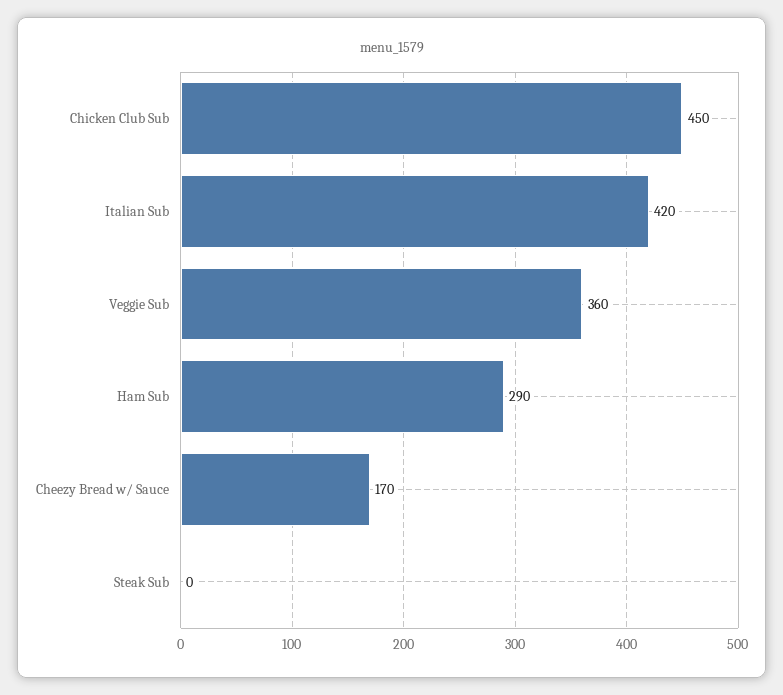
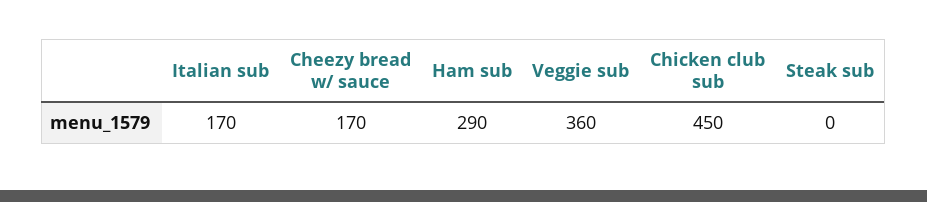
  {
    "Chicken Club Sub": 450,
-   "Italian Sub": 420,
+   "Italian Sub": 170,
    "Veggie Sub": 360,
    "Ham Sub": 290,
    "Cheezy Bread w/ Sauce": 170,
    "Steak Sub": 0
  }

